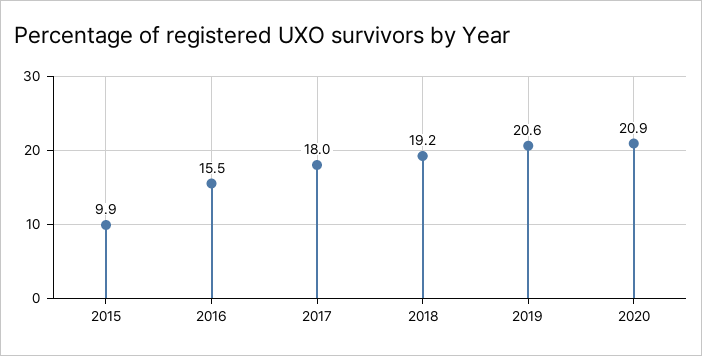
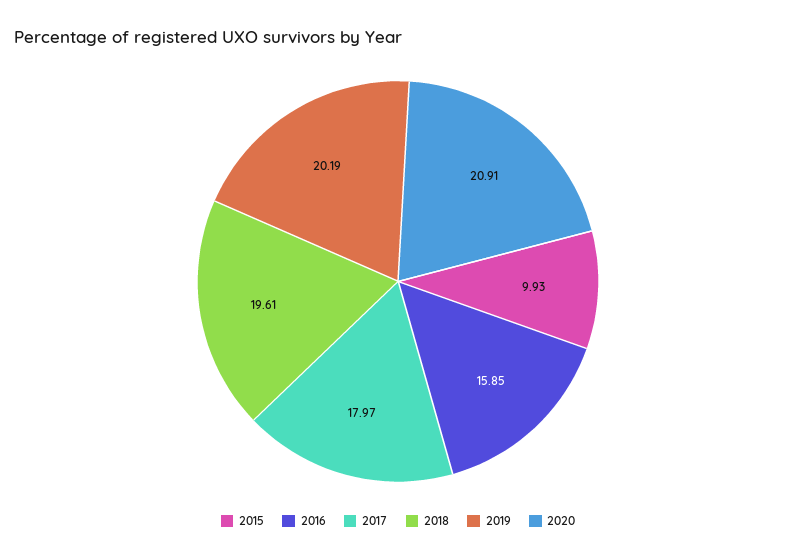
  {
    "2015": 9.93,
-   "2016": 15.5,
+   "2016": 15.85,
    "2017": 17.97,
-   "2018": 19.2,
+   "2018": 19.61,
-   "2019": 20.6,
+   "2019": 20.19,
    "2020": 20.91
  }

